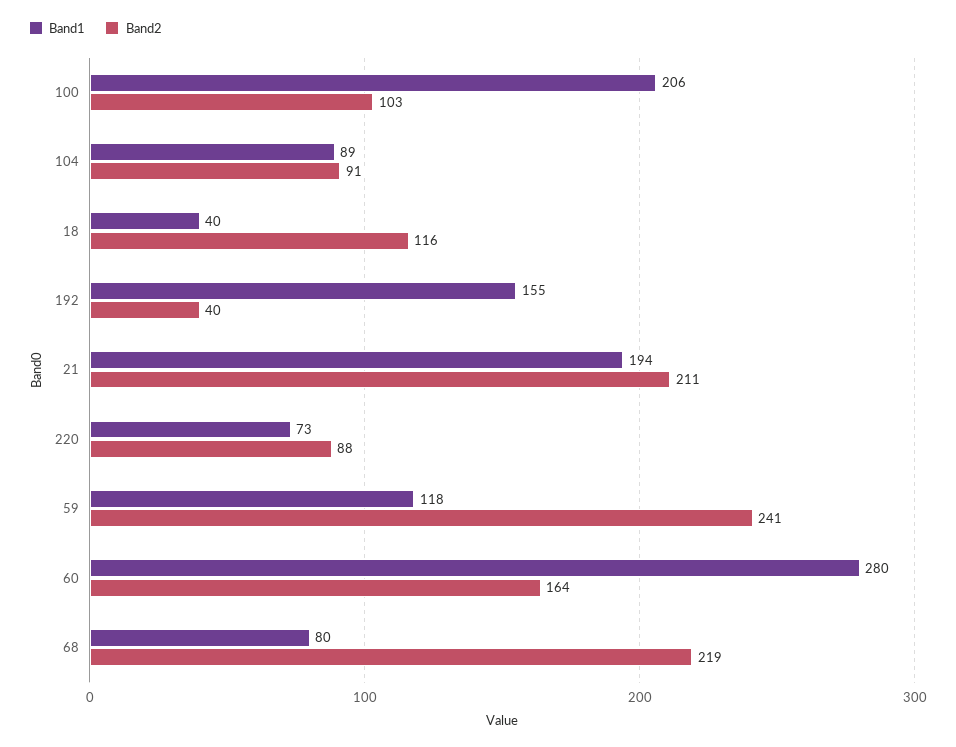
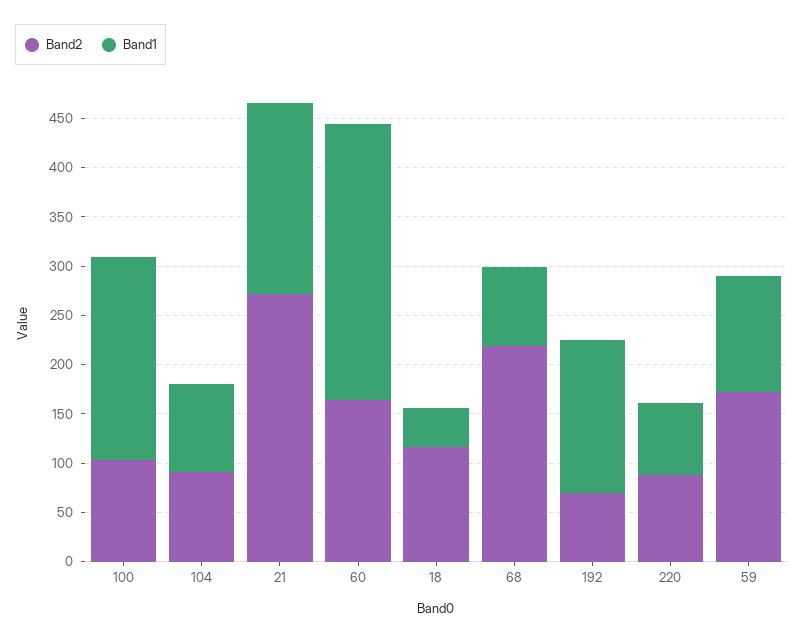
  {
    "Band1": {
      "100": 206,
      "104": 89,
      "18": 40,
      "192": 155,
      "21": 194,
      "220": 73,
      "59": 118,
      "60": 280,
      "68": 80
    },
    "Band2": {
      "100": 103,
      "104": 91,
      "18": 116,
-     "192": 40,
+     "192": 70,
-     "21": 211,
+     "21": 270,
      "220": 88,
-     "59": 241,
+     "59": 170,
      "60": 164,
      "68": 219
    }
  }

